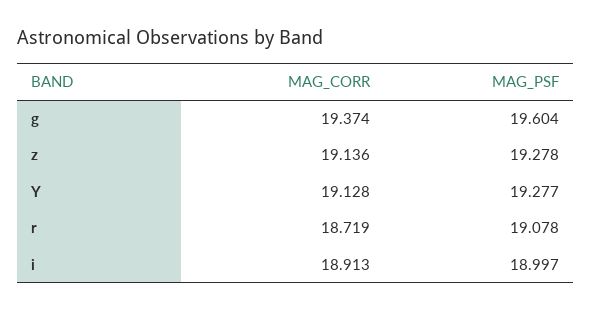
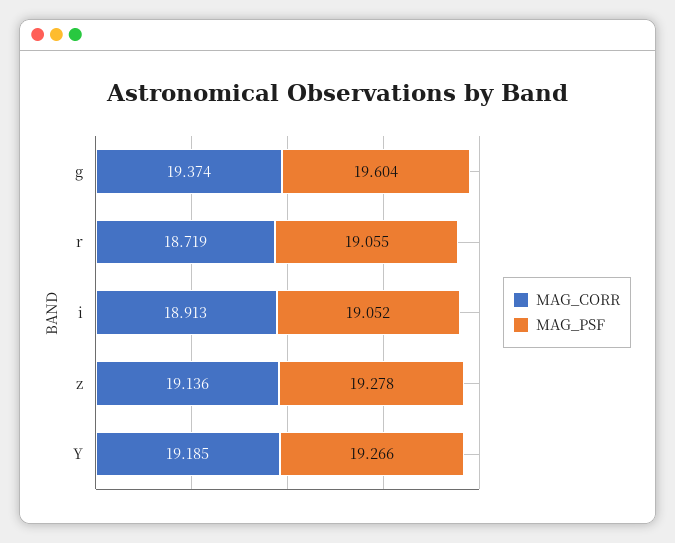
  {
    "MAG_CORR": {
      "g": 19.374,
      "z": 19.136,
-     "Y": 19.128,
+     "Y": 19.185,
      "r": 18.719,
      "i": 18.913
    },
    "MAG_PSF": {
      "g": 19.604,
      "z": 19.278,
-     "Y": 19.277,
+     "Y": 19.266,
-     "r": 19.078,
+     "r": 19.055,
-     "i": 18.997
+     "i": 19.052
    }
  }

